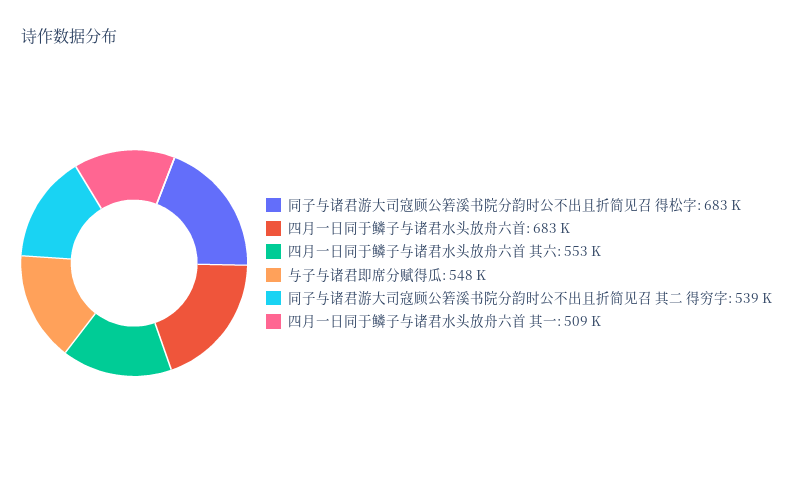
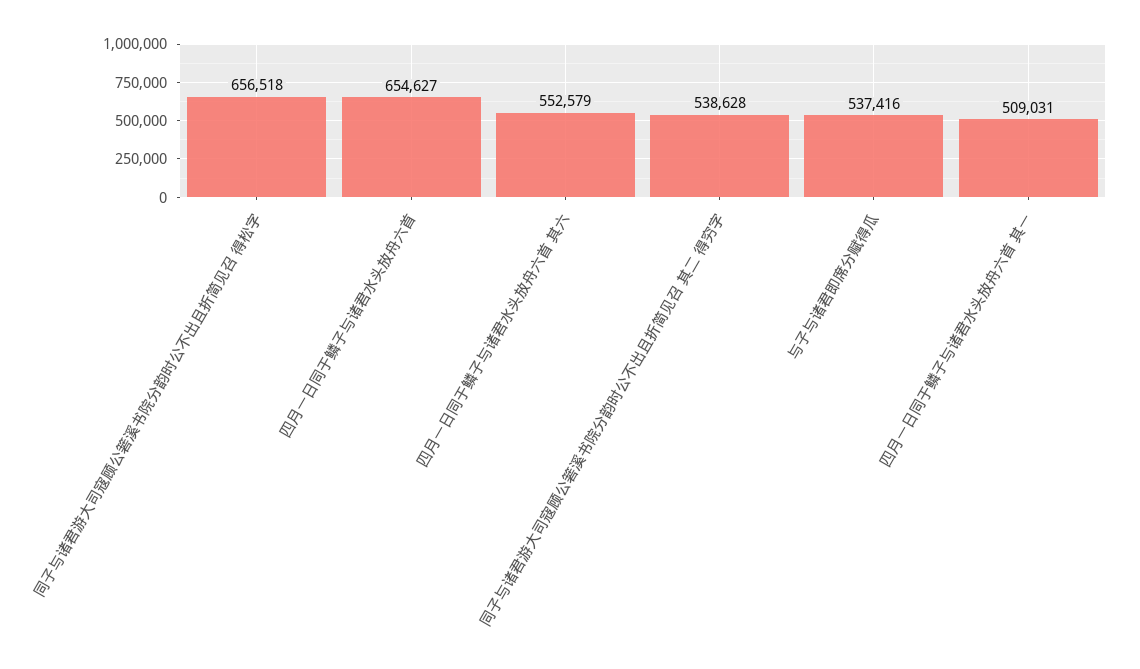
  {
-   "同子与诸君游大司寇顾公箬溪书院分韵时公不出且折简见召 得松字": 683000,
+   "同子与诸君游大司寇顾公箬溪书院分韵时公不出且折简见召 得松字": 656518,
-   "四月一日同于鳞子与诸君水头放舟六首": 683000,
+   "四月一日同于鳞子与诸君水头放舟六首": 654627,
    "四月一日同于鳞子与诸君水头放舟六首 其六": 552579,
-   "与子与诸君即席分赋得瓜": 548000,
+   "与子与诸君即席分赋得瓜": 537416,
    "同子与诸君游大司寇顾公箬溪书院分韵时公不出且折简见召 其二 得穷字": 538628,
    "四月一日同于鳞子与诸君水头放舟六首 其一": 509031
  }

